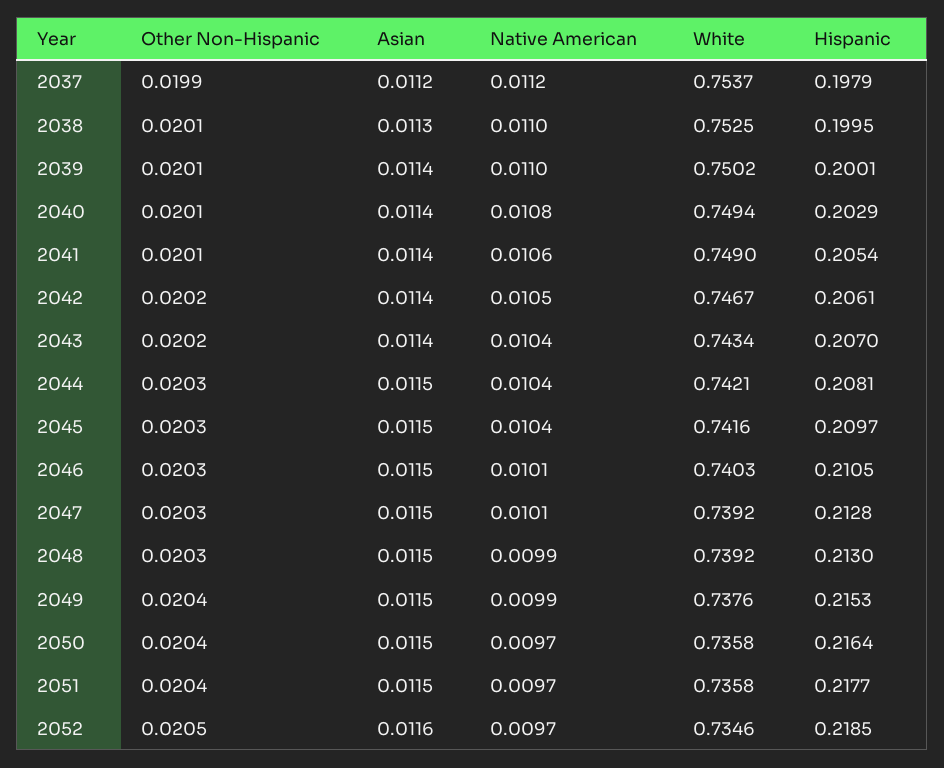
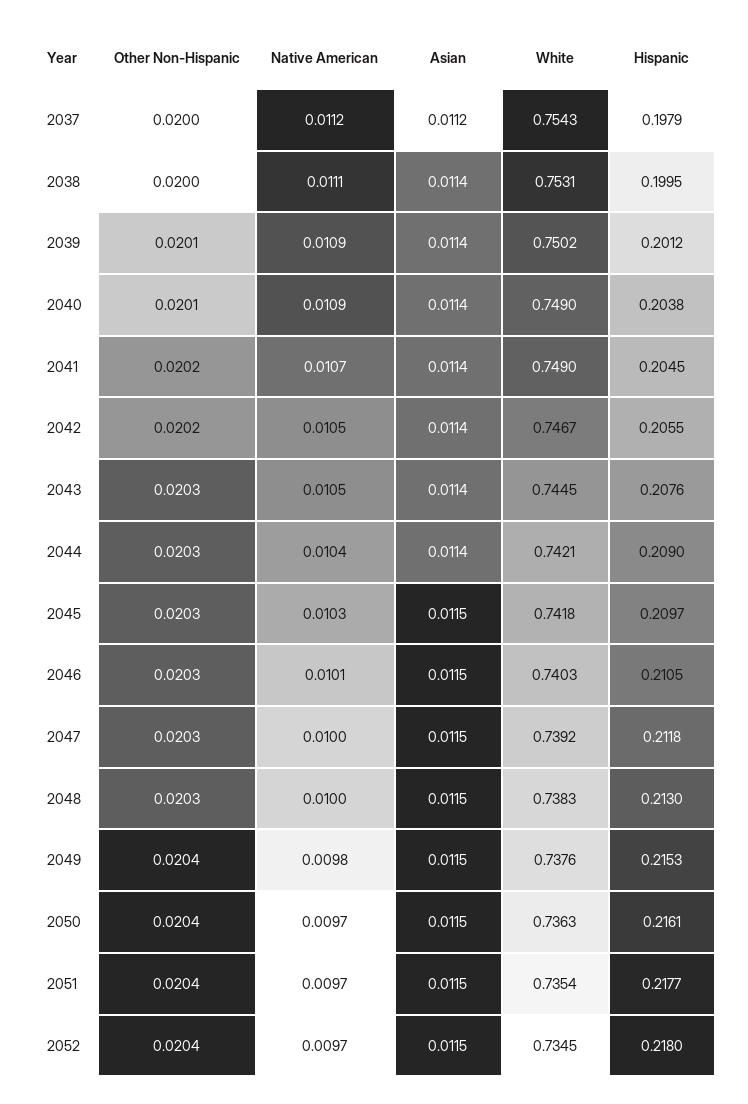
  {
    "Other Non-Hispanic": {
-     "2037": 0.0199,
+     "2037": 0.02,
-     "2038": 0.0201,
+     "2038": 0.02,
      "2039": 0.0201,
      "2040": 0.0201,
-     "2041": 0.0201,
+     "2041": 0.0202,
      "2042": 0.0202,
-     "2043": 0.0202,
+     "2043": 0.0203,
      "2044": 0.0203,
      "2045": 0.0203,
      "2046": 0.0203,
      "2047": 0.0203,
      "2048": 0.0203,
      "2049": 0.0204,
      "2050": 0.0204,
      "2051": 0.0204,
-     "2052": 0.0205
+     "2052": 0.0204
    },
    "Asian": {
      "2037": 0.0112,
-     "2038": 0.0113,
+     "2038": 0.0114,
      "2039": 0.0114,
      "2040": 0.0114,
      "2041": 0.0114,
      "2042": 0.0114,
      "2043": 0.0114,
-     "2044": 0.0115,
+     "2044": 0.0114,
      "2045": 0.0115,
      "2046": 0.0115,
      "2047": 0.0115,
      "2048": 0.0115,
      "2049": 0.0115,
      "2050": 0.0115,
      "2051": 0.0115,
-     "2052": 0.0116
+     "2052": 0.0115
    },
    "Native American": {
      "2037": 0.0112,
-     "2038": 0.011,
+     "2038": 0.0111,
-     "2039": 0.011,
+     "2039": 0.0109,
-     "2040": 0.0108,
+     "2040": 0.0109,
-     "2041": 0.0106,
+     "2041": 0.0107,
      "2042": 0.0105,
-     "2043": 0.0104,
+     "2043": 0.0105,
      "2044": 0.0104,
-     "2045": 0.0104,
+     "2045": 0.0103,
      "2046": 0.0101,
-     "2047": 0.0101,
+     "2047": 0.01,
-     "2048": 0.0099,
+     "2048": 0.01,
-     "2049": 0.0099,
+     "2049": 0.0098,
      "2050": 0.0097,
      "2051": 0.0097,
      "2052": 0.0097
    },
    "White": {
-     "2037": 0.7537,
+     "2037": 0.7543,
-     "2038": 0.7525,
+     "2038": 0.7531,
      "2039": 0.7502,
-     "2040": 0.7494,
+     "2040": 0.749,
      "2041": 0.749,
      "2042": 0.7467,
-     "2043": 0.7434,
+     "2043": 0.7445,
      "2044": 0.7421,
-     "2045": 0.7416,
+     "2045": 0.7418,
      "2046": 0.7403,
      "2047": 0.7392,
-     "2048": 0.7392,
+     "2048": 0.7383,
      "2049": 0.7376,
-     "2050": 0.7358,
+     "2050": 0.7363,
-     "2051": 0.7358,
+     "2051": 0.7354,
-     "2052": 0.7346
+     "2052": 0.7345
    },
    "Hispanic": {
      "2037": 0.1979,
      "2038": 0.1995,
-     "2039": 0.2001,
+     "2039": 0.2012,
-     "2040": 0.2029,
+     "2040": 0.2038,
-     "2041": 0.2054,
+     "2041": 0.2045,
-     "2042": 0.2061,
+     "2042": 0.2055,
-     "2043": 0.207,
+     "2043": 0.2076,
-     "2044": 0.2081,
+     "2044": 0.209,
      "2045": 0.2097,
      "2046": 0.2105,
-     "2047": 0.2128,
+     "2047": 0.2118,
      "2048": 0.213,
      "2049": 0.2153,
-     "2050": 0.2164,
+     "2050": 0.2161,
      "2051": 0.2177,
-     "2052": 0.2185
+     "2052": 0.218
    }
  }

